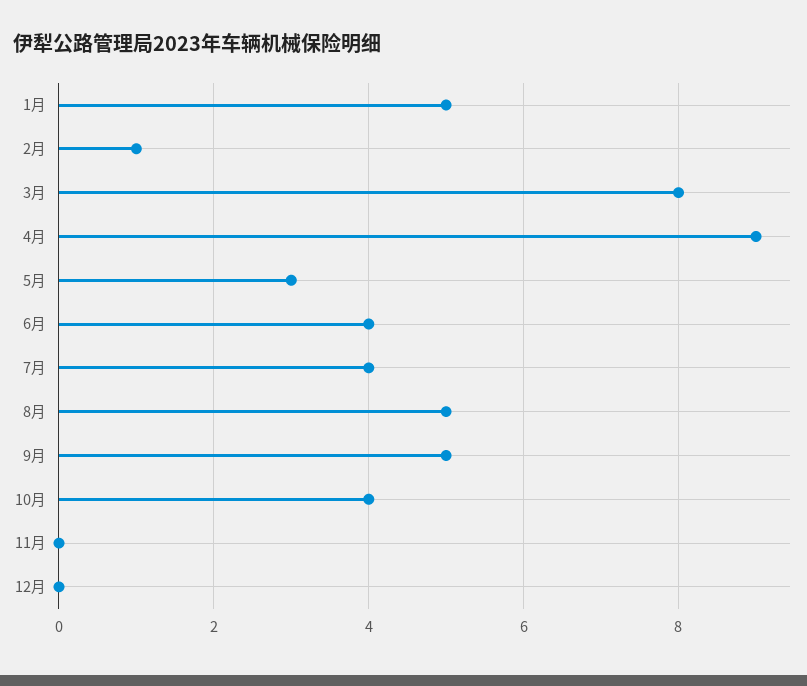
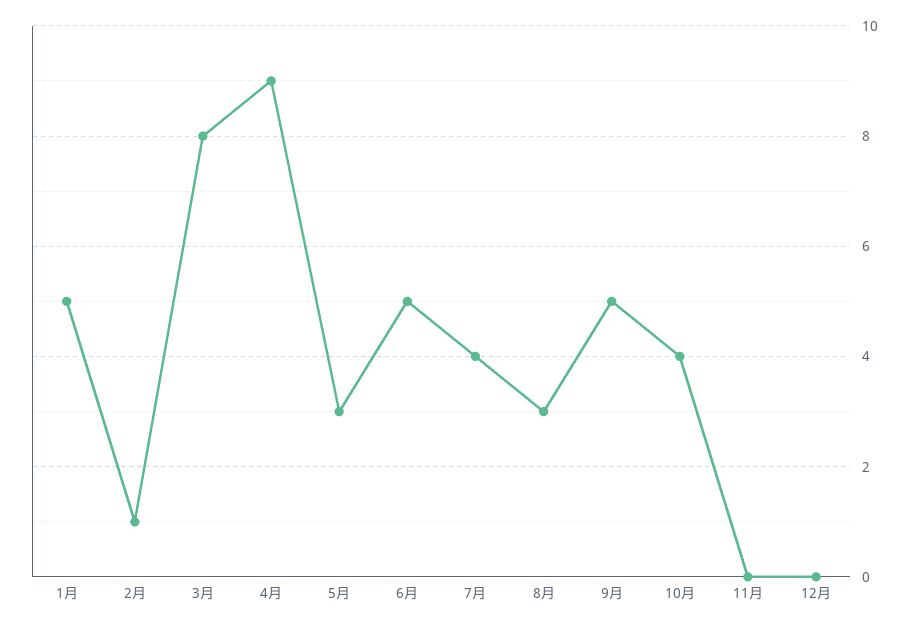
  {
    "1月": 5,
    "2月": 1,
    "3月": 8,
    "4月": 9,
    "5月": 3,
-   "6月": 4,
+   "6月": 5,
    "7月": 4,
-   "8月": 5,
+   "8月": 3,
    "9月": 5,
    "10月": 4,
    "11月": 0,
    "12月": 0
  }

